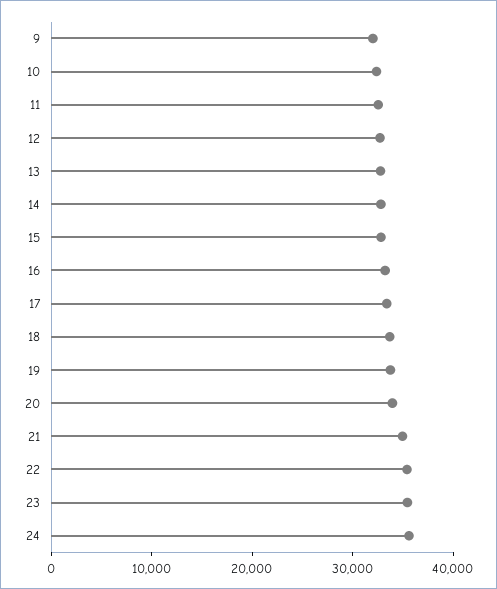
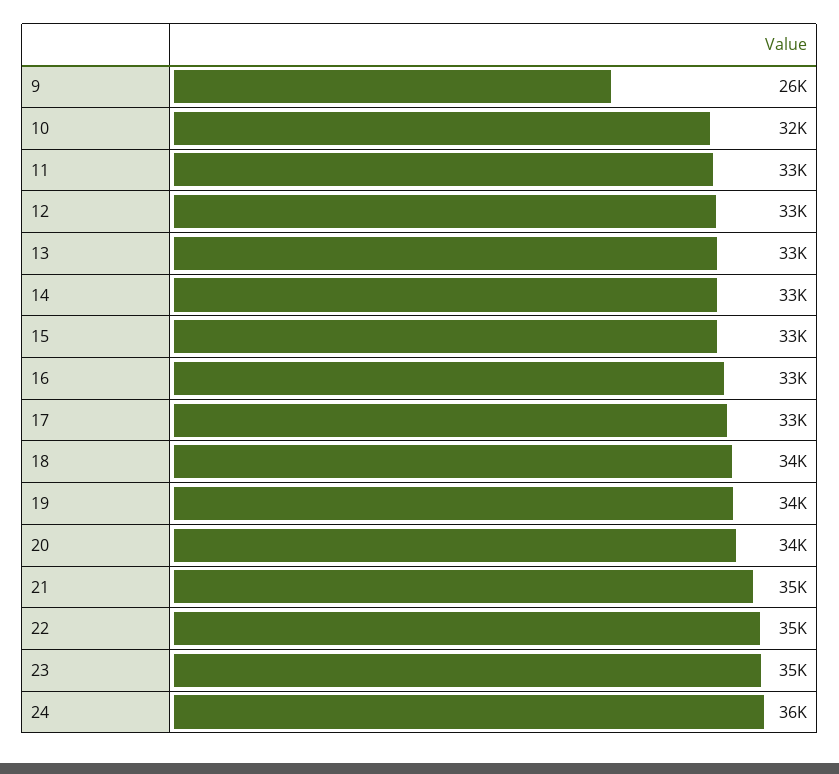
  {
-   "9": 32000,
+   "9": 26000,
    "10": 32000,
    "11": 33000,
    "12": 33000,
    "13": 33000,
    "14": 33000,
    "15": 33000,
    "16": 33000,
    "17": 33000,
    "18": 34000,
    "19": 34000,
    "20": 34000,
    "21": 35000,
    "22": 35000,
    "23": 35000,
    "24": 36000
  }

